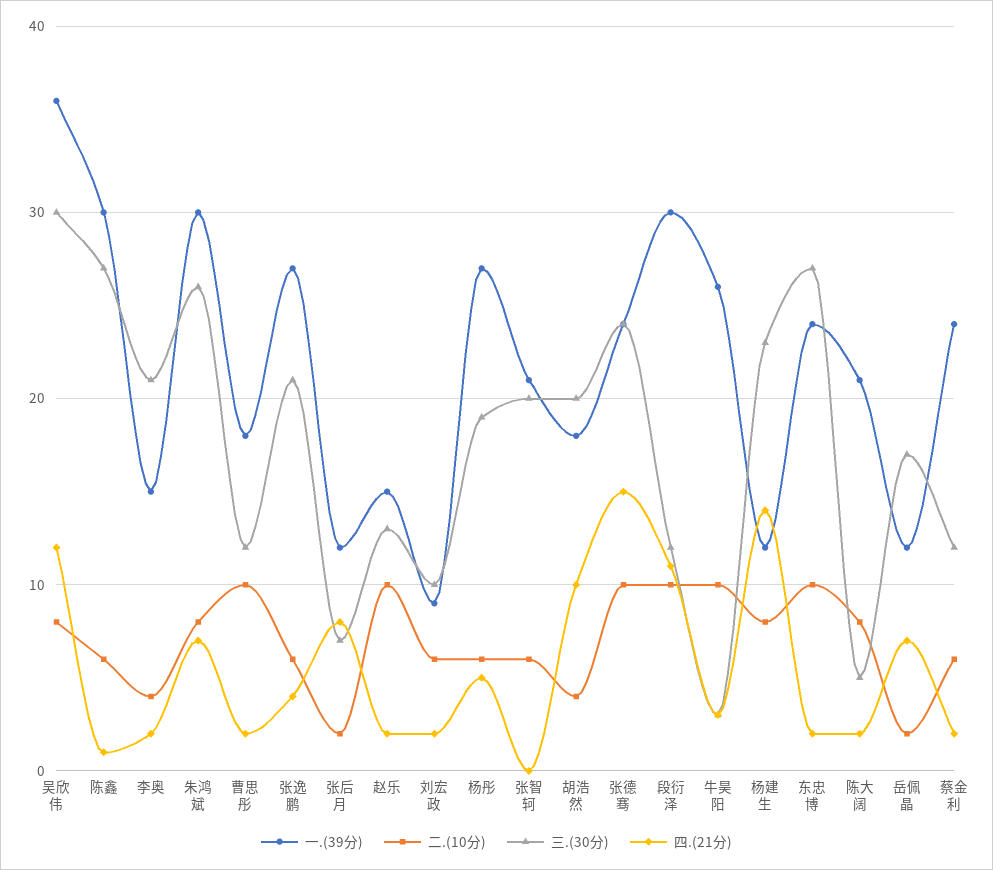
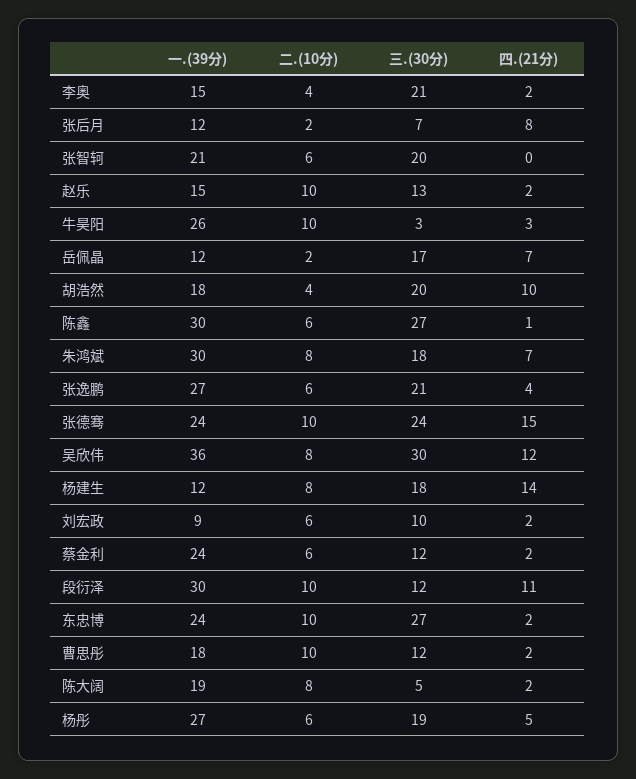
  {
    "一.(39分)": {
      "吴欣伟": 36,
      "陈鑫": 30,
      "李奥": 15,
      "朱鸿斌": 30,
      "曹思彤": 18,
      "张逸鹏": 27,
      "张后月": 12,
      "赵乐": 15,
      "刘宏政": 9,
      "杨彤": 27,
      "张智轲": 21,
      "胡浩然": 18,
      "张德骞": 24,
      "段衍泽": 30,
      "牛昊阳": 26,
      "杨建生": 12,
      "东忠博": 24,
-     "陈大阔": 21,
+     "陈大阔": 19,
      "岳佩晶": 12,
      "蔡金利": 24
    },
    "二.(10分)": {
      "吴欣伟": 8,
      "陈鑫": 6,
      "李奥": 4,
      "朱鸿斌": 8,
      "曹思彤": 10,
      "张逸鹏": 6,
      "张后月": 2,
      "赵乐": 10,
      "刘宏政": 6,
      "杨彤": 6,
      "张智轲": 6,
      "胡浩然": 4,
      "张德骞": 10,
      "段衍泽": 10,
      "牛昊阳": 10,
      "杨建生": 8,
      "东忠博": 10,
      "陈大阔": 8,
      "岳佩晶": 2,
      "蔡金利": 6
    },
    "三.(30分)": {
      "吴欣伟": 30,
      "陈鑫": 27,
      "李奥": 21,
-     "朱鸿斌": 26,
+     "朱鸿斌": 18,
      "曹思彤": 12,
      "张逸鹏": 21,
      "张后月": 7,
      "赵乐": 13,
      "刘宏政": 10,
      "杨彤": 19,
      "张智轲": 20,
      "胡浩然": 20,
      "张德骞": 24,
      "段衍泽": 12,
      "牛昊阳": 3,
-     "杨建生": 23,
+     "杨建生": 18,
      "东忠博": 27,
      "陈大阔": 5,
      "岳佩晶": 17,
      "蔡金利": 12
    },
    "四.(21分)": {
      "吴欣伟": 12,
      "陈鑫": 1,
      "李奥": 2,
      "朱鸿斌": 7,
      "曹思彤": 2,
      "张逸鹏": 4,
      "张后月": 8,
      "赵乐": 2,
      "刘宏政": 2,
      "杨彤": 5,
      "张智轲": 0,
      "胡浩然": 10,
      "张德骞": 15,
      "段衍泽": 11,
      "牛昊阳": 3,
      "杨建生": 14,
      "东忠博": 2,
      "陈大阔": 2,
      "岳佩晶": 7,
      "蔡金利": 2
    }
  }

